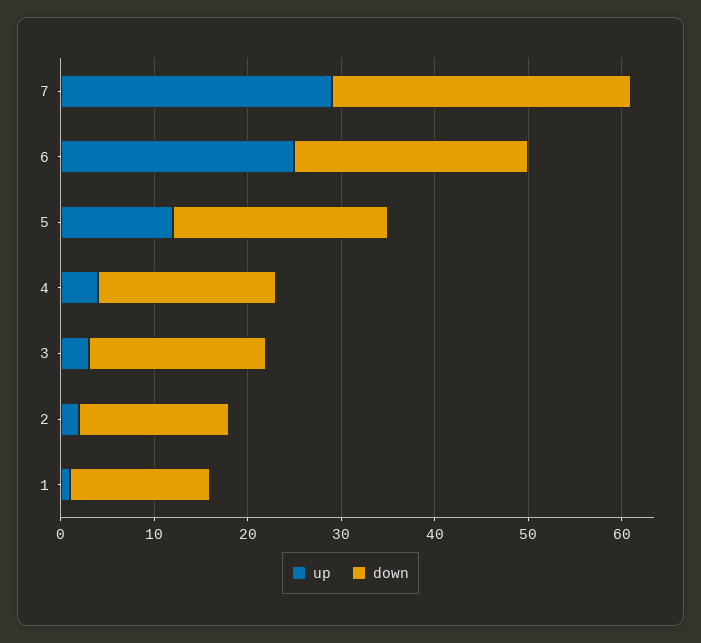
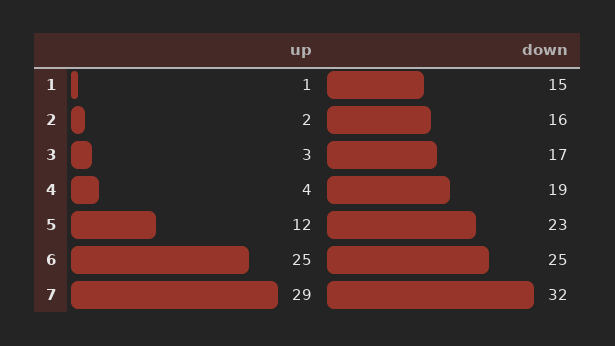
  {
    "up": {
      "7": 29,
      "6": 25,
      "5": 12,
      "4": 4,
      "3": 3,
      "2": 2,
      "1": 1
    },
    "down": {
      "7": 32,
      "6": 25,
      "5": 23,
      "4": 19,
-     "3": 19,
+     "3": 17,
      "2": 16,
      "1": 15
    }
  }

